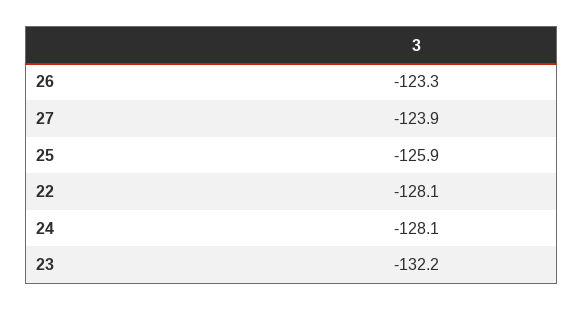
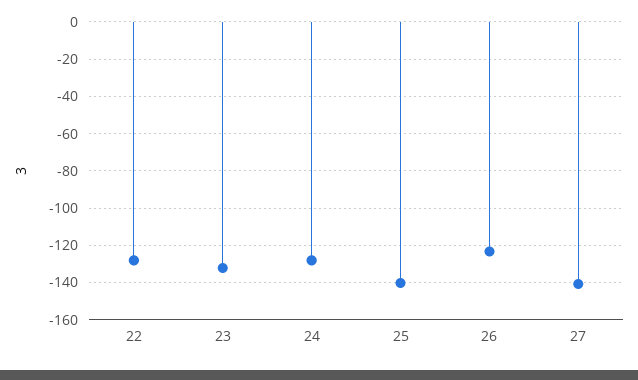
  {
    "26": -123.3,
-   "27": -123.9,
+   "27": -140,
-   "25": -125.9,
+   "25": -140,
    "22": -128.1,
    "24": -128.1,
    "23": -132.2
  }

